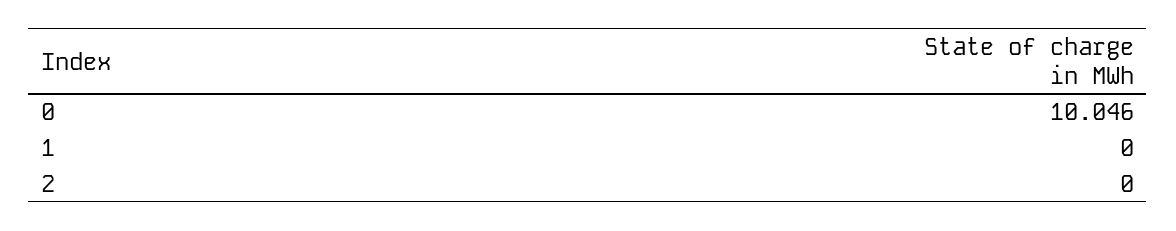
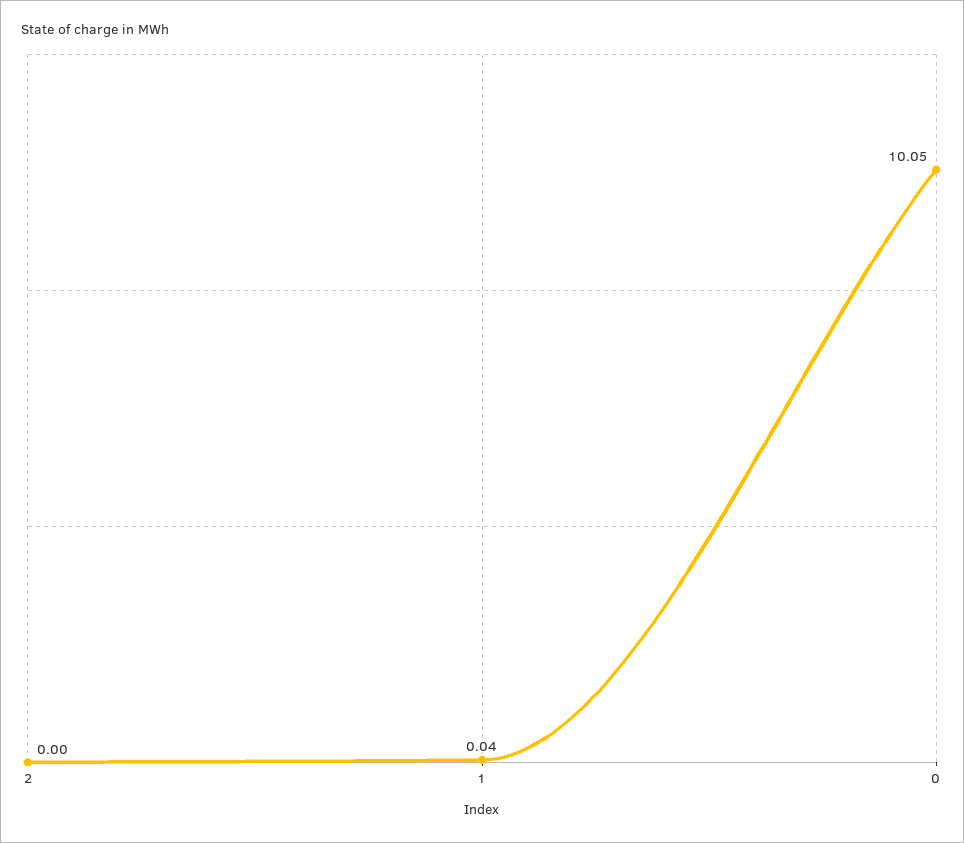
  {
    "0": 10.046,
-   "1": 0,
+   "1": 0.04,
    "2": 0
  }

